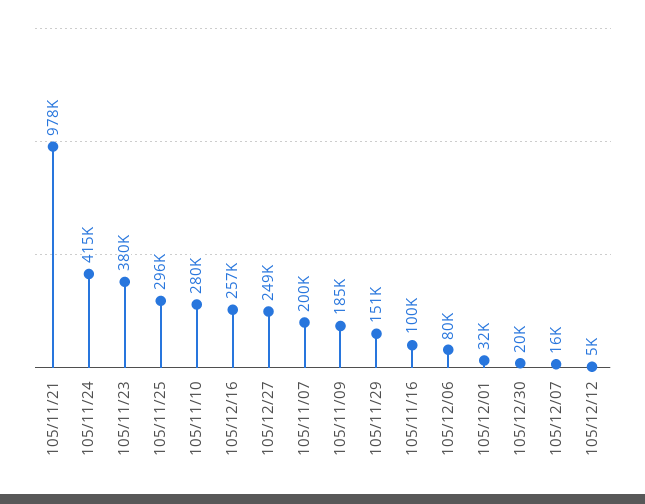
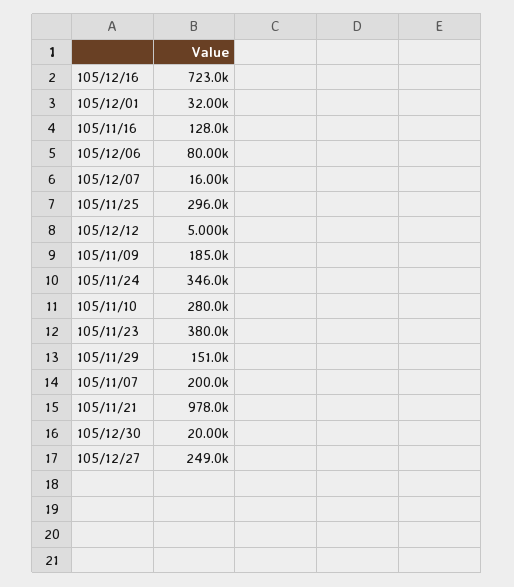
  {
    "105/11/21": 978000,
-   "105/11/24": 415000,
+   "105/11/24": 346000,
    "105/11/23": 380000,
    "105/11/25": 296000,
    "105/11/10": 280000,
-   "105/12/16": 257000,
+   "105/12/16": 723000,
    "105/12/27": 249000,
    "105/11/07": 200000,
    "105/11/09": 185000,
    "105/11/29": 151000,
-   "105/11/16": 100000,
+   "105/11/16": 128000,
    "105/12/06": 80000,
    "105/12/01": 32000,
    "105/12/30": 20000,
    "105/12/07": 16000,
    "105/12/12": 5000
  }

